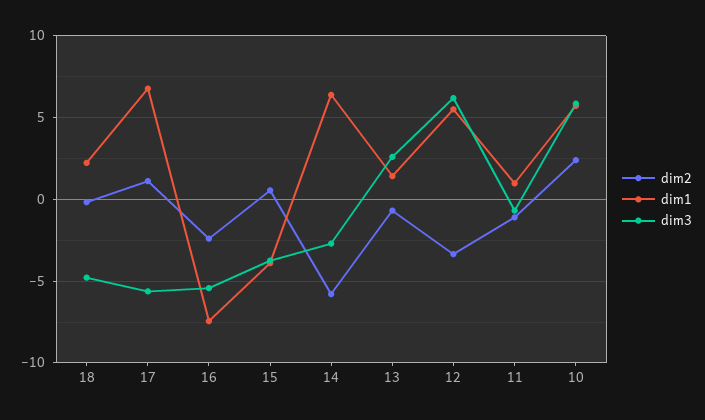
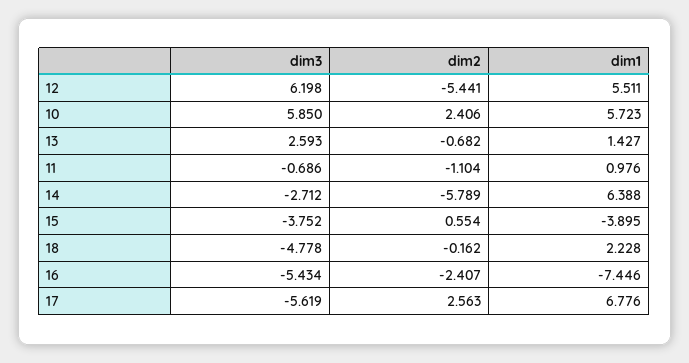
  {
    "dim2": {
      "18": -0.162,
-     "17": 1,
+     "17": 2.563,
      "16": -2.407,
      "15": 0.554,
      "14": -5.789,
      "13": -0.682,
-     "12": -3.5,
+     "12": -5.441,
      "11": -1.104,
      "10": 2.406
    },
    "dim1": {
      "18": 2.228,
      "17": 6.776,
      "16": -7.446,
      "15": -3.895,
      "14": 6.388,
      "13": 1.427,
      "12": 5.511,
      "11": 0.976,
      "10": 5.723
    },
    "dim3": {
      "18": -4.778,
      "17": -5.619,
      "16": -5.434,
      "15": -3.752,
      "14": -2.712,
      "13": 2.593,
      "12": 6.198,
      "11": -0.686,
      "10": 5.85
    }
  }

